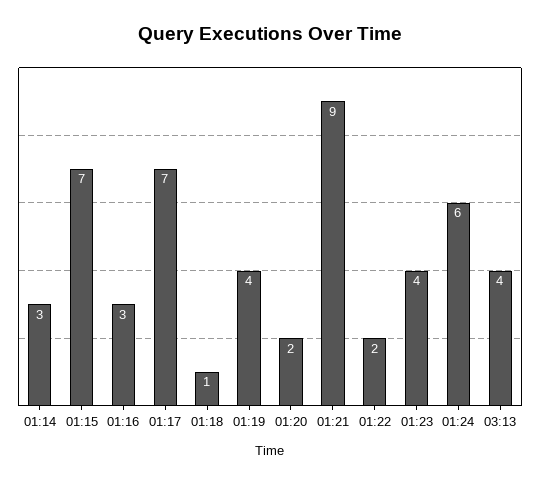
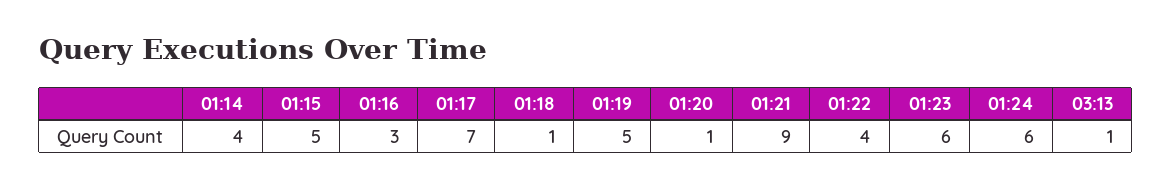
  {
-   "01:14": 3,
+   "01:14": 4,
-   "01:15": 7,
+   "01:15": 5,
    "01:16": 3,
    "01:17": 7,
    "01:18": 1,
-   "01:19": 4,
+   "01:19": 5,
-   "01:20": 2,
+   "01:20": 1,
    "01:21": 9,
-   "01:22": 2,
+   "01:22": 4,
-   "01:23": 4,
+   "01:23": 6,
    "01:24": 6,
-   "03:13": 4
+   "03:13": 1
  }

